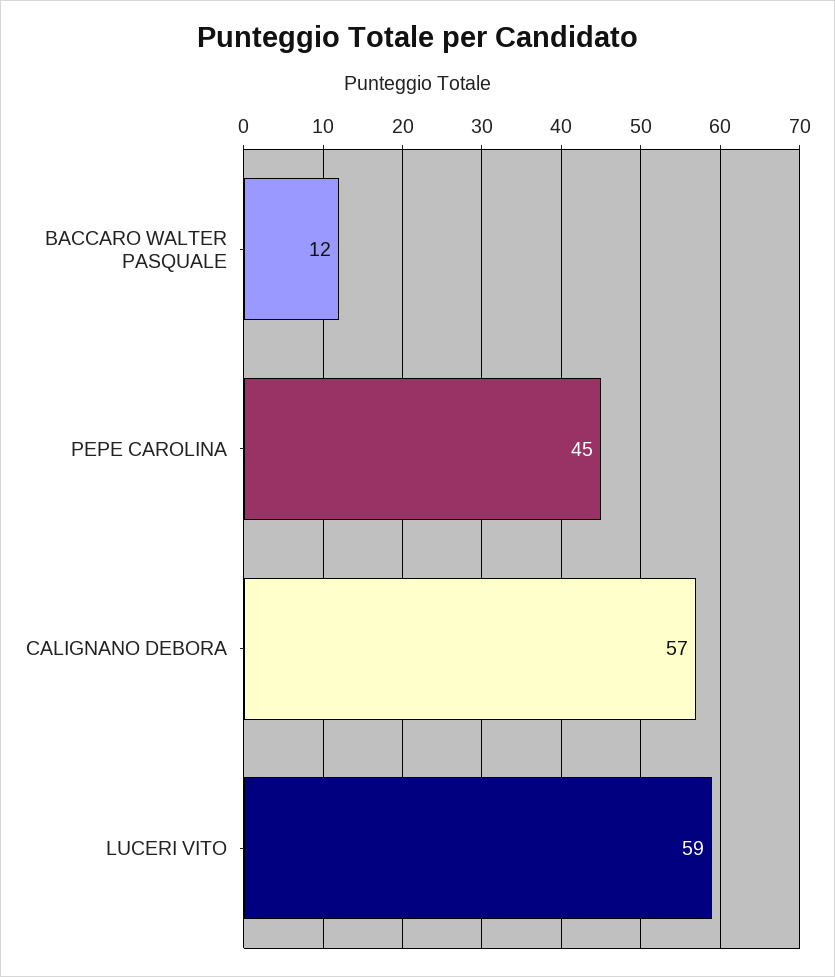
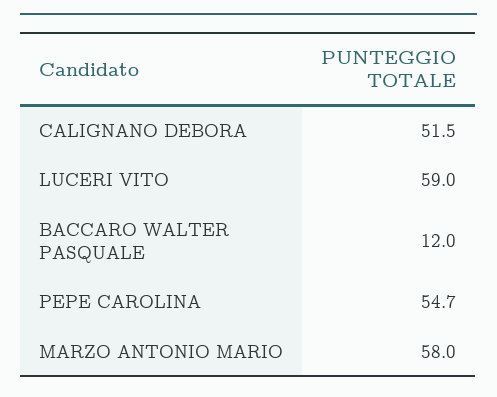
  {
    "BACCARO WALTER PASQUALE": 12,
-   "PEPE CAROLINA": 45,
+   "PEPE CAROLINA": 54.7,
-   "CALIGNANO DEBORA": 57,
+   "CALIGNANO DEBORA": 51.5,
-   "LUCERI VITO": 59
+   "LUCERI VITO": 59,
+   "MARZO ANTONIO MARIO": 58
  }

